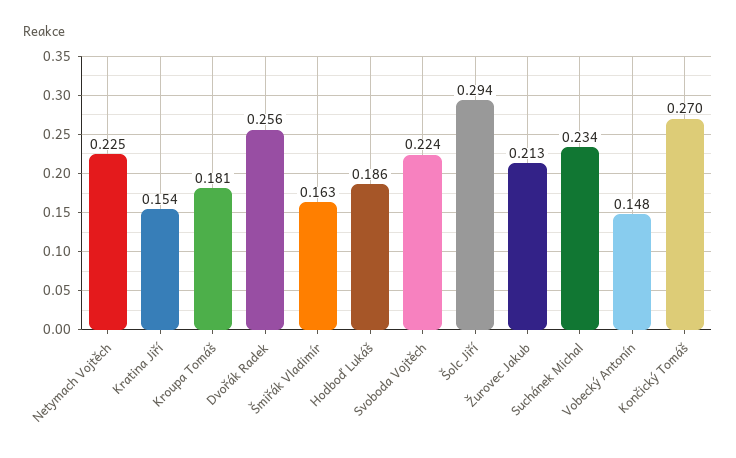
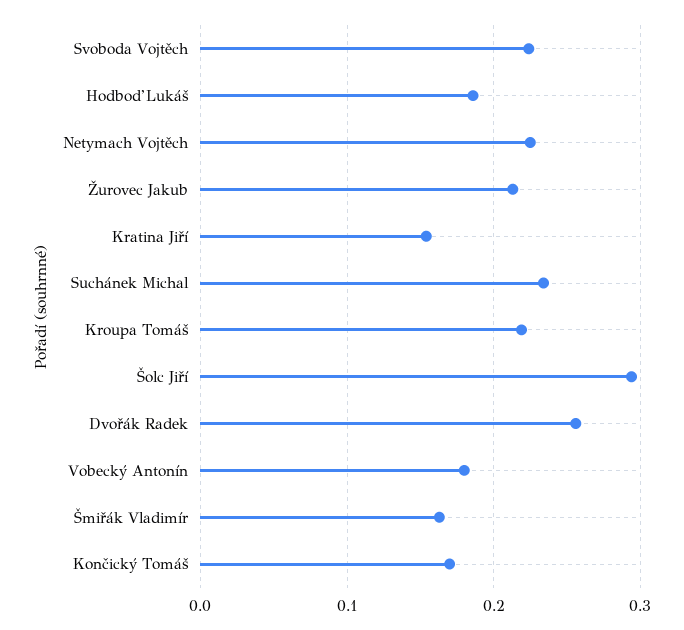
  {
    "Netymach Vojtěch": 0.225,
    "Kratina Jiří": 0.154,
-   "Kroupa Tomáš": 0.181,
+   "Kroupa Tomáš": 0.22,
    "Dvořák Radek": 0.256,
    "Šmiřák Vladimír": 0.163,
    "Hodboď Lukáš": 0.186,
    "Svoboda Vojtěch": 0.224,
    "Šolc Jiří": 0.294,
    "Žurovec Jakub": 0.213,
    "Suchánek Michal": 0.234,
-   "Vobecký Antonín": 0.148,
+   "Vobecký Antonín": 0.18,
-   "Končický Tomáš": 0.27
+   "Končický Tomáš": 0.17
  }

